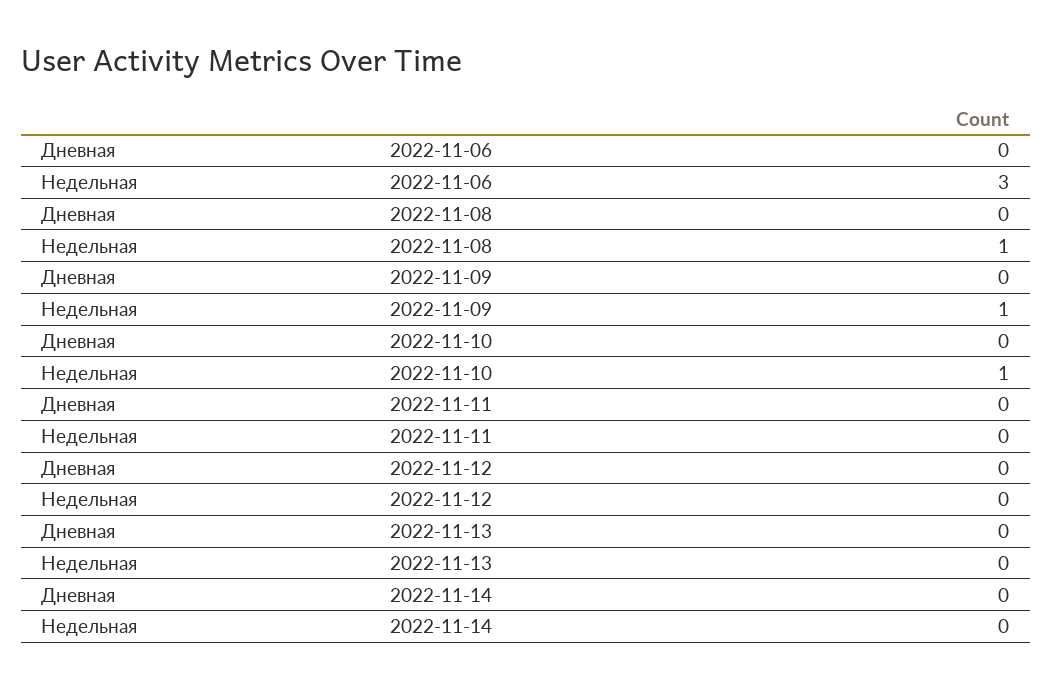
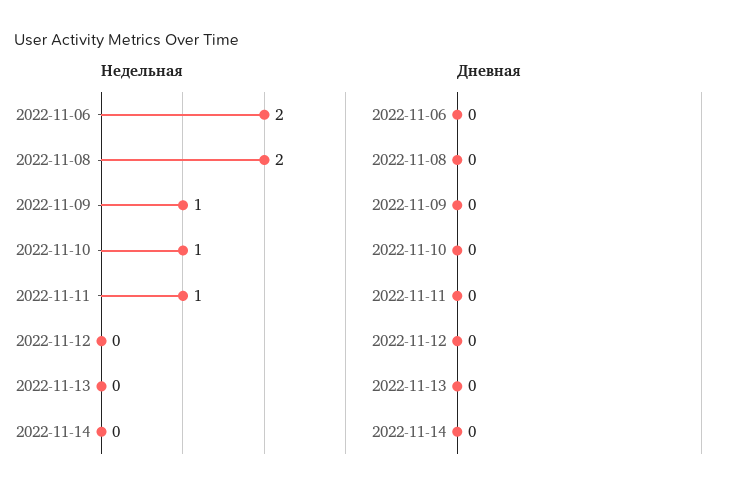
  {
    "Дневная": {
      "2022-11-06": 0,
      "2022-11-08": 0,
      "2022-11-09": 0,
      "2022-11-10": 0,
      "2022-11-11": 0,
      "2022-11-12": 0,
      "2022-11-13": 0,
      "2022-11-14": 0
    },
    "Недельная": {
-     "2022-11-06": 3,
+     "2022-11-06": 2,
-     "2022-11-08": 1,
+     "2022-11-08": 2,
      "2022-11-09": 1,
      "2022-11-10": 1,
-     "2022-11-11": 0,
+     "2022-11-11": 1,
      "2022-11-12": 0,
      "2022-11-13": 0,
      "2022-11-14": 0
    }
  }

